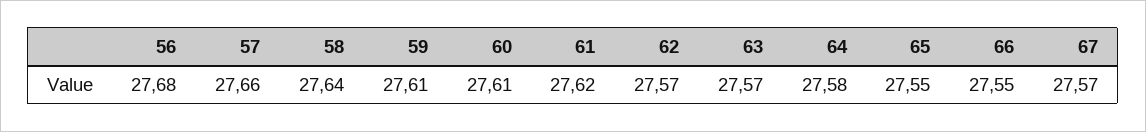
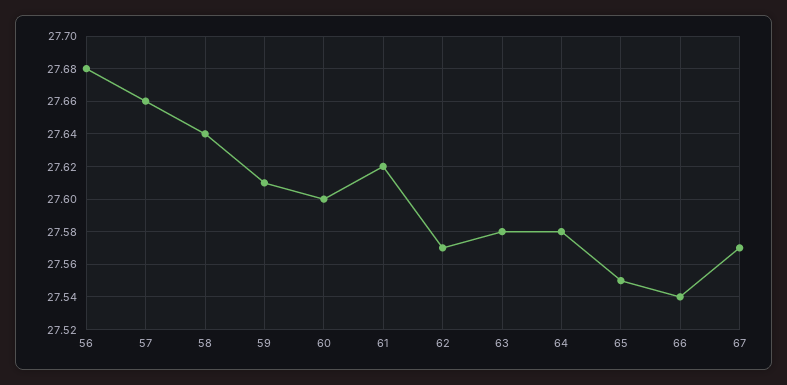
  {
    "56": 27.68,
    "57": 27.66,
    "58": 27.64,
    "59": 27.61,
-   "60": 27.61,
+   "60": 27.6,
    "61": 27.62,
    "62": 27.57,
-   "63": 27.57,
+   "63": 27.58,
    "64": 27.58,
    "65": 27.55,
-   "66": 27.55,
+   "66": 27.54,
    "67": 27.57
  }

